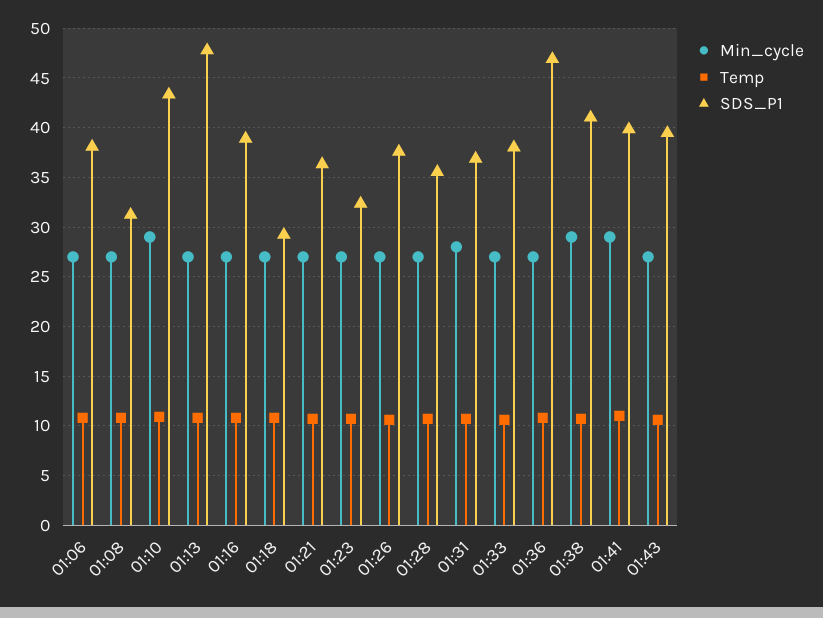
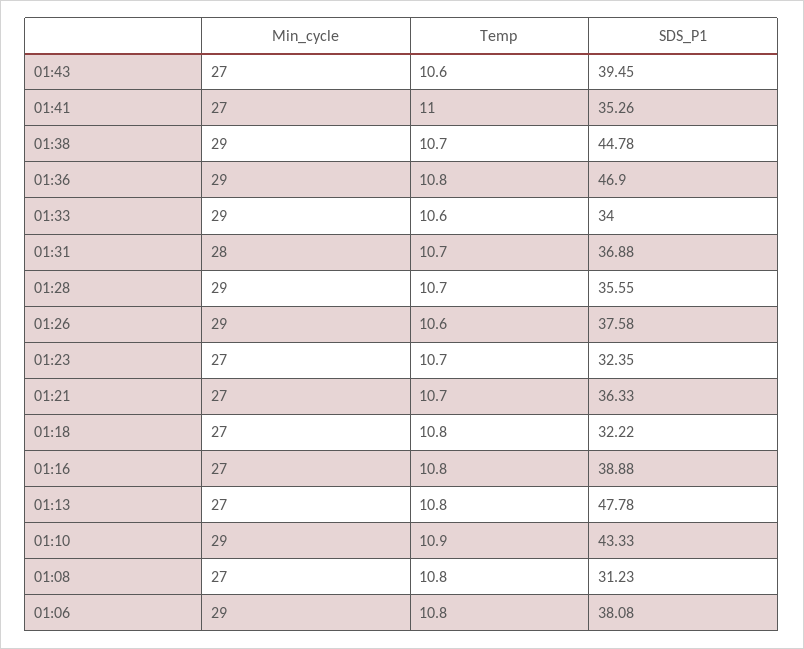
  {
    "Min_cycle": {
-     "01:06": 27,
+     "01:06": 29,
      "01:08": 27,
      "01:10": 29,
      "01:13": 27,
      "01:16": 27,
      "01:18": 27,
      "01:21": 27,
      "01:23": 27,
-     "01:26": 27,
+     "01:26": 29,
-     "01:28": 27,
+     "01:28": 29,
      "01:31": 28,
-     "01:33": 27,
+     "01:33": 29,
-     "01:36": 27,
+     "01:36": 29,
      "01:38": 29,
-     "01:41": 29,
+     "01:41": 27,
      "01:43": 27
    },
    "Temp": {
      "01:06": 10.8,
      "01:08": 10.8,
      "01:10": 10.9,
      "01:13": 10.8,
      "01:16": 10.8,
      "01:18": 10.8,
      "01:21": 10.7,
      "01:23": 10.7,
      "01:26": 10.6,
      "01:28": 10.7,
      "01:31": 10.7,
      "01:33": 10.6,
      "01:36": 10.8,
      "01:38": 10.7,
      "01:41": 11,
      "01:43": 10.6
    },
    "SDS_P1": {
      "01:06": 38.08,
      "01:08": 31.23,
      "01:10": 43.33,
      "01:13": 47.78,
      "01:16": 38.88,
-     "01:18": 29,
+     "01:18": 32.22,
      "01:21": 36.33,
      "01:23": 32.35,
      "01:26": 37.58,
      "01:28": 35.55,
      "01:31": 36.88,
-     "01:33": 38,
+     "01:33": 34,
      "01:36": 46.9,
-     "01:38": 41,
+     "01:38": 44.78,
-     "01:41": 40,
+     "01:41": 35.26,
      "01:43": 39.45
    }
  }

